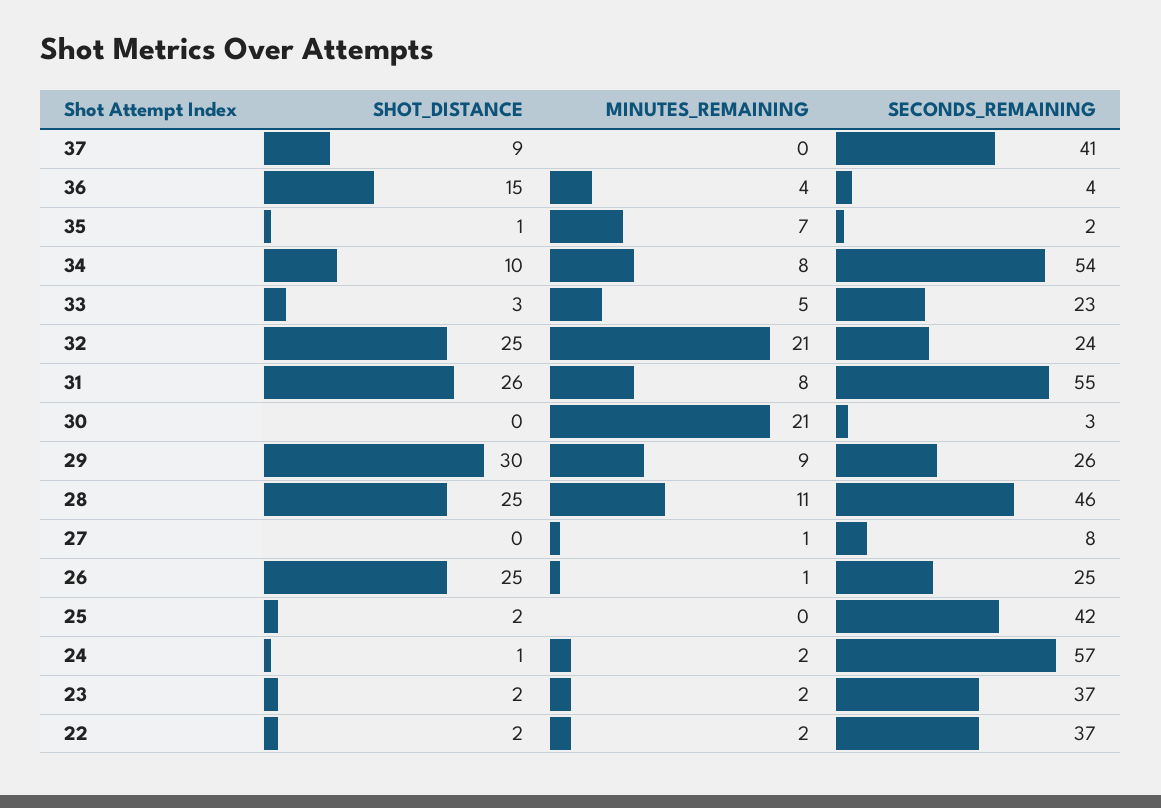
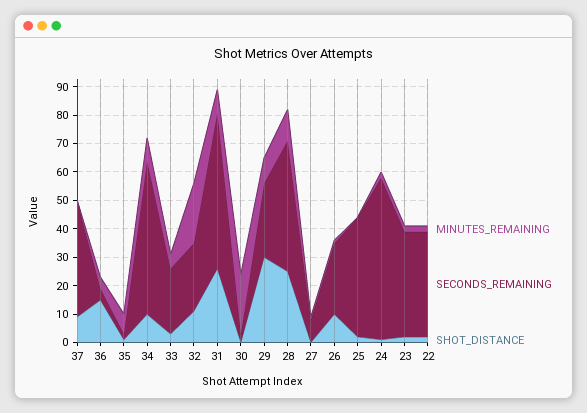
  {
    "SHOT_DISTANCE": {
      "37": 9,
      "36": 15,
      "35": 1,
      "34": 10,
      "33": 3,
-     "32": 25,
+     "32": 10,
      "31": 26,
      "30": 0,
      "29": 30,
      "28": 25,
      "27": 0,
-     "26": 25,
+     "26": 10,
      "25": 2,
      "24": 1,
      "23": 2,
      "22": 2
    },
    "MINUTES_REMAINING": {
      "37": 0,
      "36": 4,
      "35": 7,
      "34": 8,
      "33": 5,
      "32": 21,
      "31": 8,
      "30": 21,
      "29": 9,
      "28": 11,
      "27": 1,
      "26": 1,
      "25": 0,
      "24": 2,
      "23": 2,
      "22": 2
    },
    "SECONDS_REMAINING": {
      "37": 41,
      "36": 4,
      "35": 2,
      "34": 54,
      "33": 23,
      "32": 24,
      "31": 55,
      "30": 3,
      "29": 26,
      "28": 46,
      "27": 8,
      "26": 25,
      "25": 42,
      "24": 57,
      "23": 37,
      "22": 37
    }
  }

